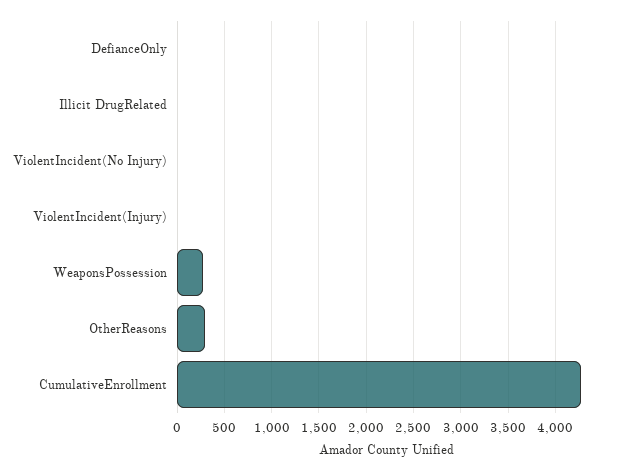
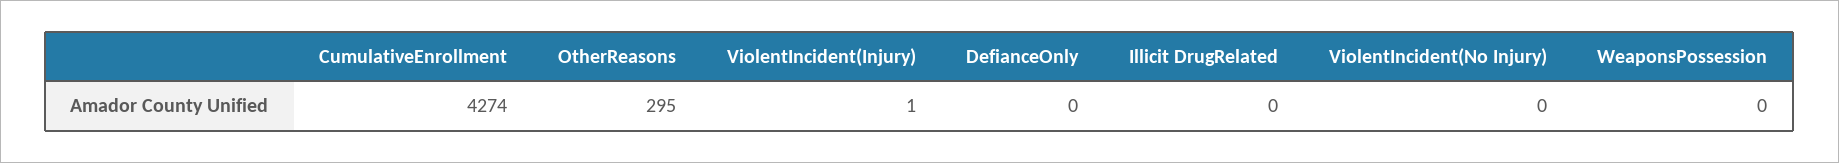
  {
    "DefianceOnly": 0,
    "Illicit DrugRelated": 0,
    "ViolentIncident(No Injury)": 0,
    "ViolentIncident(Injury)": 1,
-   "WeaponsPossession": 300,
+   "WeaponsPossession": 0,
    "OtherReasons": 295,
    "CumulativeEnrollment": 4274
  }

